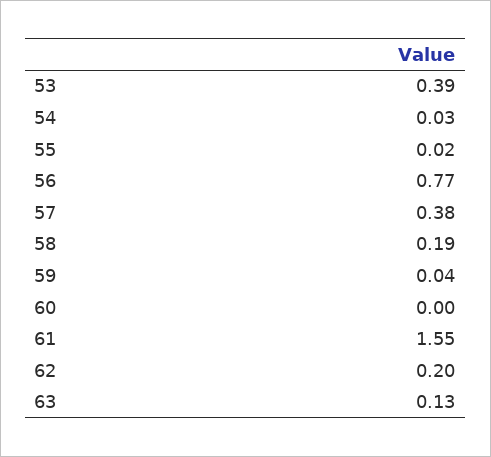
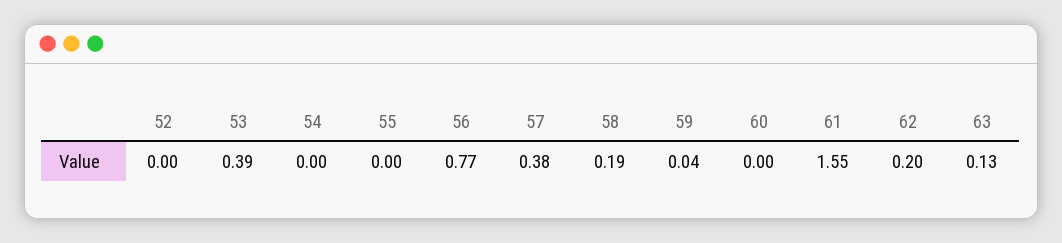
  {
    "53": 0.39,
-   "54": 0.03,
+   "54": 0,
-   "55": 0.02,
+   "55": 0,
    "56": 0.77,
    "57": 0.38,
    "58": 0.19,
    "59": 0.04,
    "60": 0,
    "61": 1.55,
    "62": 0.2,
-   "63": 0.13
+   "63": 0.13,
+   "52": 0
  }

